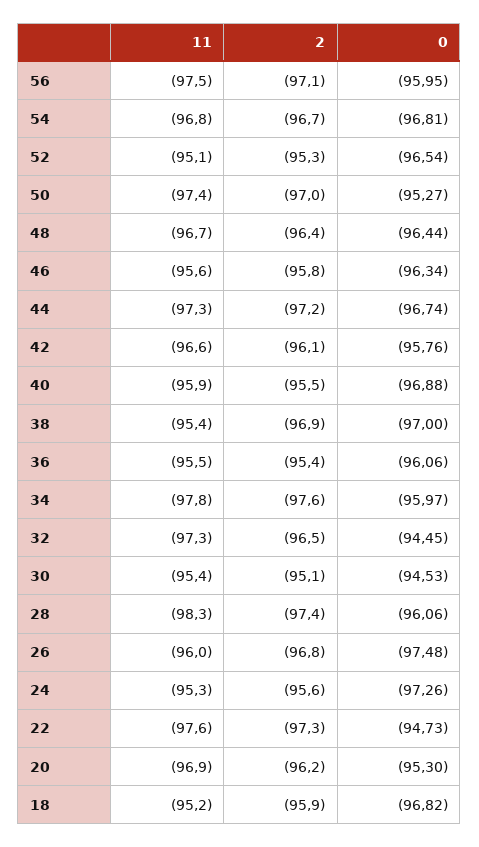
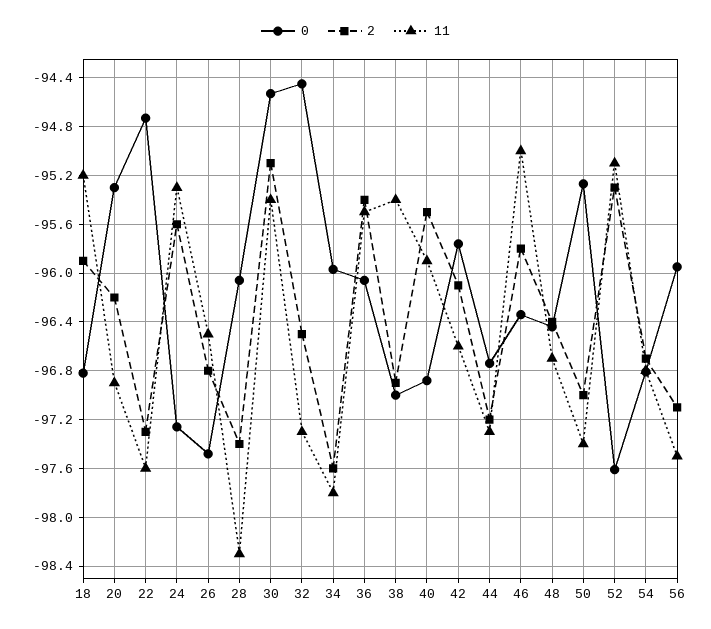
  {
    "11": {
      "56": -97.5,
      "54": -96.8,
      "52": -95.1,
      "50": -97.4,
      "48": -96.7,
-     "46": -95.6,
+     "46": -95,
      "44": -97.3,
      "42": -96.6,
      "40": -95.9,
      "38": -95.4,
      "36": -95.5,
      "34": -97.8,
      "32": -97.3,
      "30": -95.4,
      "28": -98.3,
-     "26": -96,
+     "26": -96.5,
      "24": -95.3,
      "22": -97.6,
      "20": -96.9,
      "18": -95.2
    },
    "2": {
      "56": -97.1,
      "54": -96.7,
      "52": -95.3,
      "50": -97,
      "48": -96.4,
      "46": -95.8,
      "44": -97.2,
      "42": -96.1,
      "40": -95.5,
      "38": -96.9,
      "36": -95.4,
      "34": -97.6,
      "32": -96.5,
      "30": -95.1,
      "28": -97.4,
      "26": -96.8,
      "24": -95.6,
      "22": -97.3,
      "20": -96.2,
      "18": -95.9
    },
    "0": {
      "56": -95.95,
      "54": -96.81,
-     "52": -96.54,
+     "52": -97.6,
      "50": -95.27,
      "48": -96.44,
      "46": -96.34,
      "44": -96.74,
      "42": -95.76,
      "40": -96.88,
      "38": -97,
      "36": -96.06,
      "34": -95.97,
      "32": -94.45,
      "30": -94.53,
      "28": -96.06,
      "26": -97.48,
      "24": -97.26,
      "22": -94.73,
      "20": -95.3,
      "18": -96.82
    }
  }

